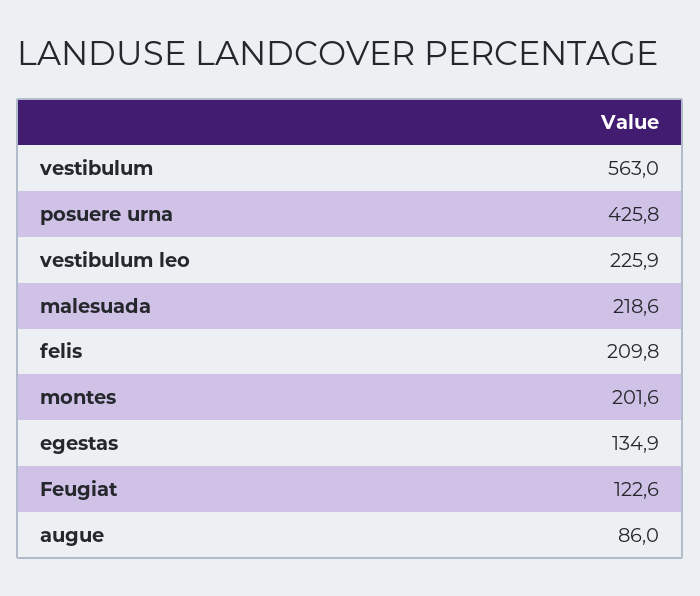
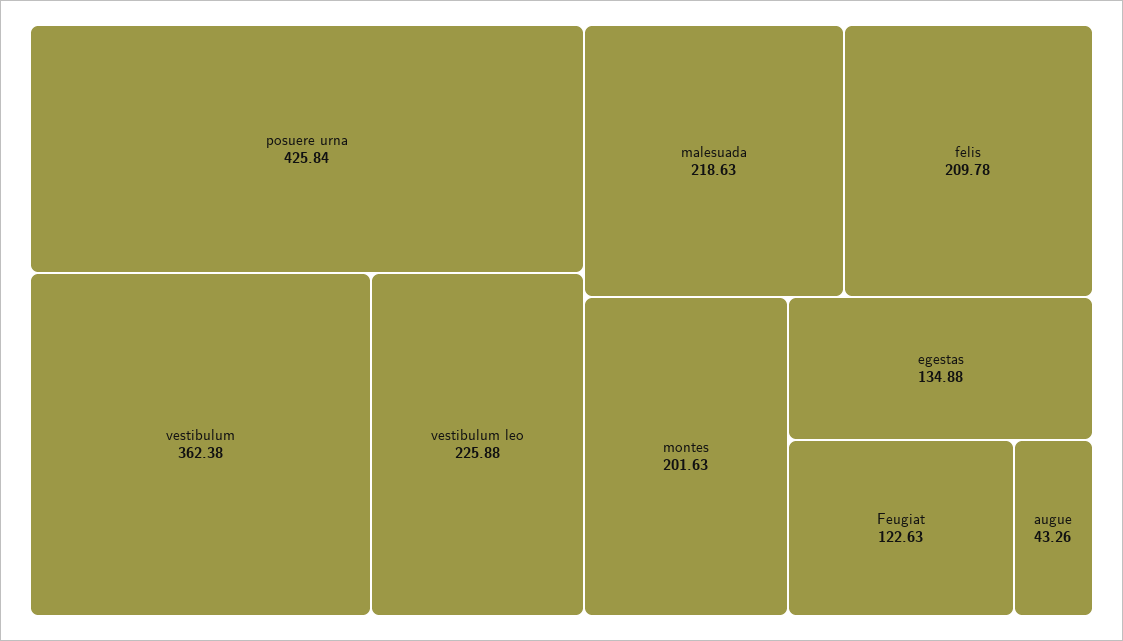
  {
-   "vestibulum": 563,
+   "vestibulum": 362.38,
    "posuere urna": 425.84,
    "vestibulum leo": 225.88,
    "malesuada": 218.63,
    "felis": 209.78,
    "montes": 201.63,
    "egestas": 134.88,
    "Feugiat": 122.63,
-   "augue": 86
+   "augue": 43.26
  }

